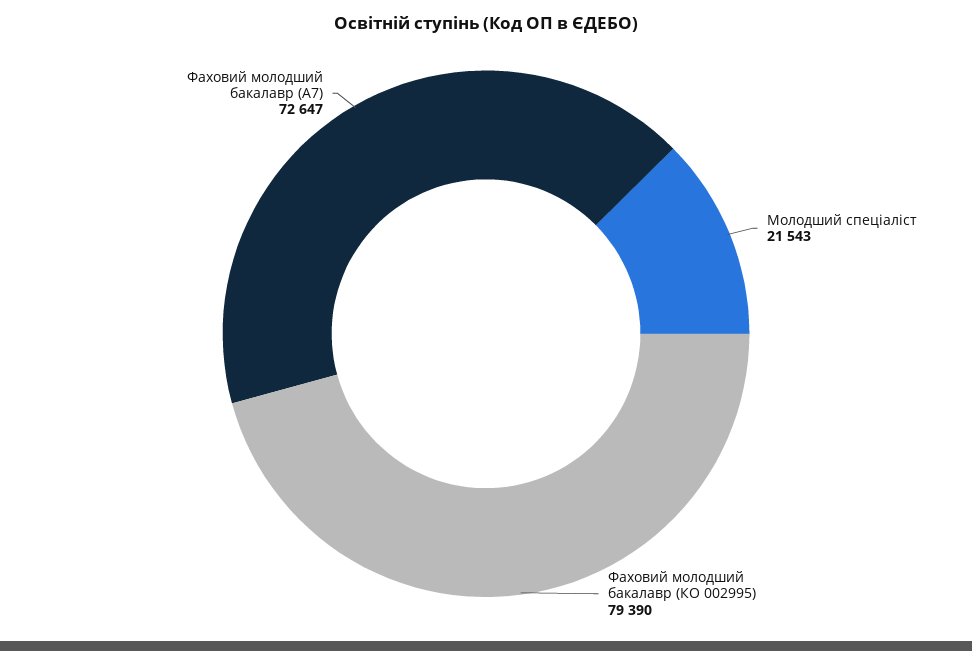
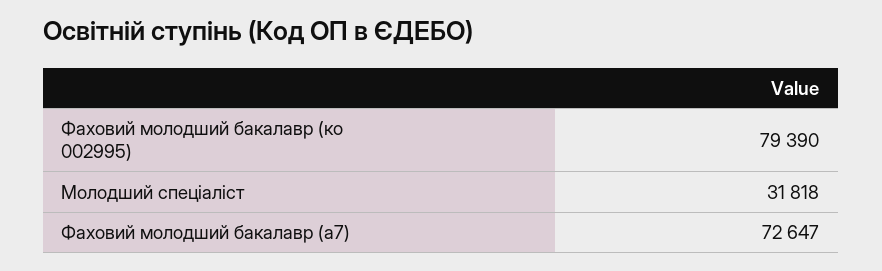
  {
-   "Молодший спеціаліст": 21543,
+   "Молодший спеціаліст": 31818,
    "Фаховий молодший бакалавр (КО 002995)": 79390,
    "Фаховий молодший бакалавр (A7)": 72647
  }

